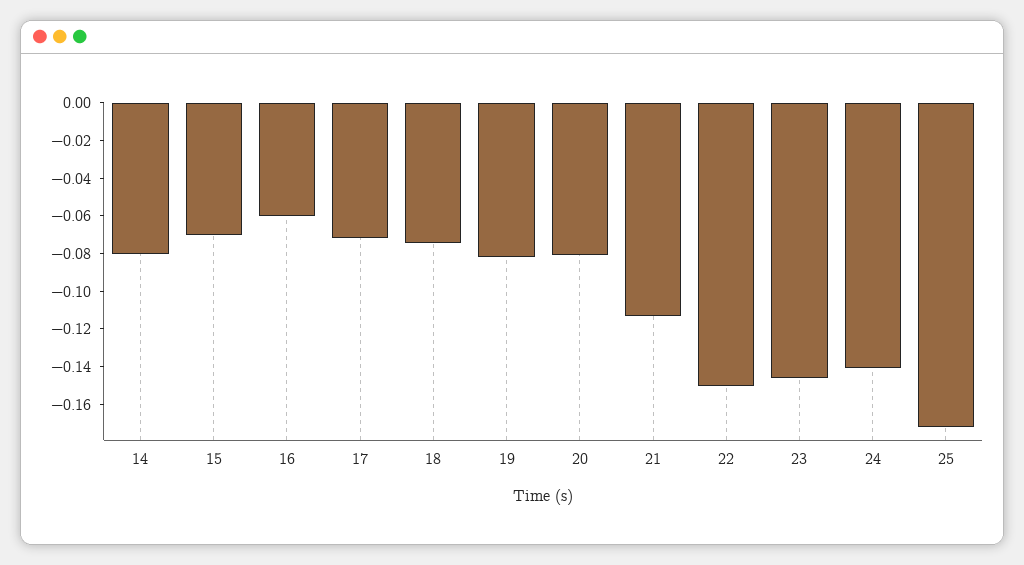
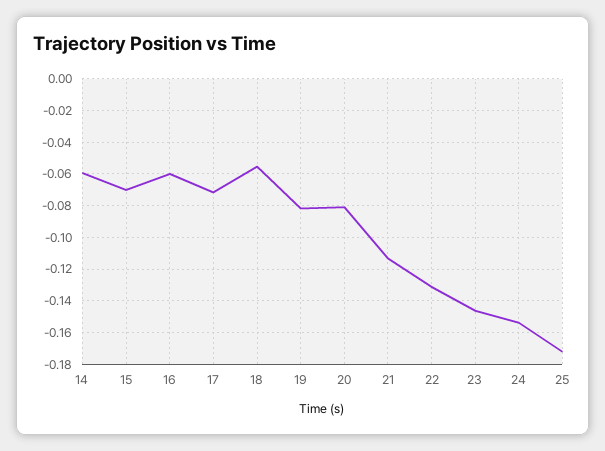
  {
-   "14": -0.08,
+   "14": -0.06,
    "15": -0.07,
    "16": -0.06,
    "17": -0.07,
-   "18": -0.075,
+   "18": -0.055,
    "19": -0.08,
    "20": -0.08,
    "21": -0.115,
-   "22": -0.15,
+   "22": -0.13,
    "23": -0.145,
-   "24": -0.14,
+   "24": -0.155,
    "25": -0.17
  }

